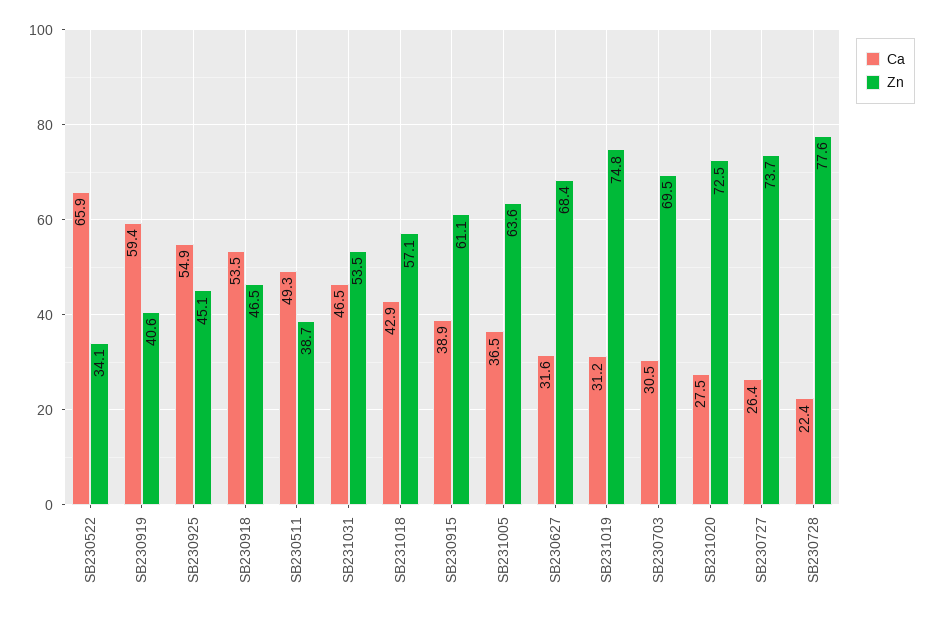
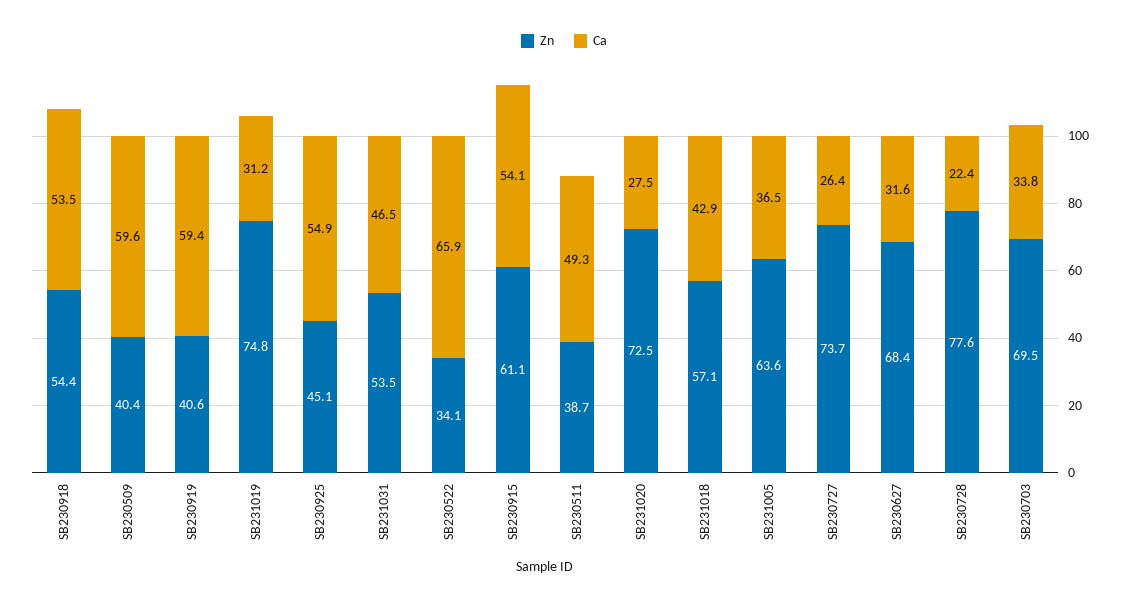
  {
    "Ca": {
      "SB230522": 65.9,
      "SB230919": 59.4,
      "SB230925": 54.9,
      "SB230918": 53.5,
      "SB230511": 49.3,
      "SB231031": 46.5,
      "SB231018": 42.9,
-     "SB230915": 38.9,
+     "SB230915": 54.1,
      "SB231005": 36.5,
      "SB230627": 31.6,
      "SB231019": 31.2,
-     "SB230703": 30.5,
+     "SB230703": 33.8,
      "SB231020": 27.5,
      "SB230727": 26.4,
-     "SB230728": 22.4
+     "SB230728": 22.4,
+     "SB230509": 59.6
    },
    "Zn": {
      "SB230522": 34.1,
      "SB230919": 40.6,
      "SB230925": 45.1,
-     "SB230918": 46.5,
+     "SB230918": 54.4,
      "SB230511": 38.7,
      "SB231031": 53.5,
      "SB231018": 57.1,
      "SB230915": 61.1,
      "SB231005": 63.6,
      "SB230627": 68.4,
      "SB231019": 74.8,
      "SB230703": 69.5,
      "SB231020": 72.5,
      "SB230727": 73.7,
-     "SB230728": 77.6
+     "SB230728": 77.6,
+     "SB230509": 40.4
    }
  }

